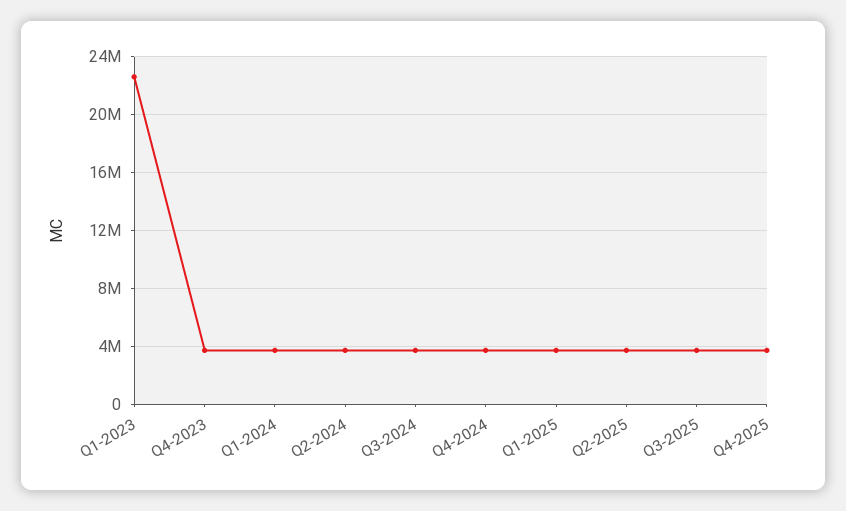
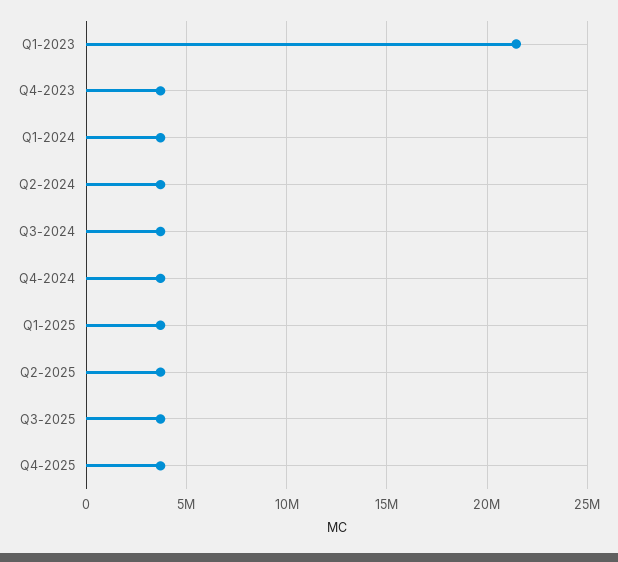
  {
-   "Q1-2023": 22500000,
+   "Q1-2023": 21500000,
    "Q4-2023": 3500000,
    "Q1-2024": 3500000,
    "Q2-2024": 3500000,
    "Q3-2024": 3500000,
    "Q4-2024": 3500000,
    "Q1-2025": 3500000,
    "Q2-2025": 3500000,
    "Q3-2025": 3500000,
    "Q4-2025": 3500000
  }

